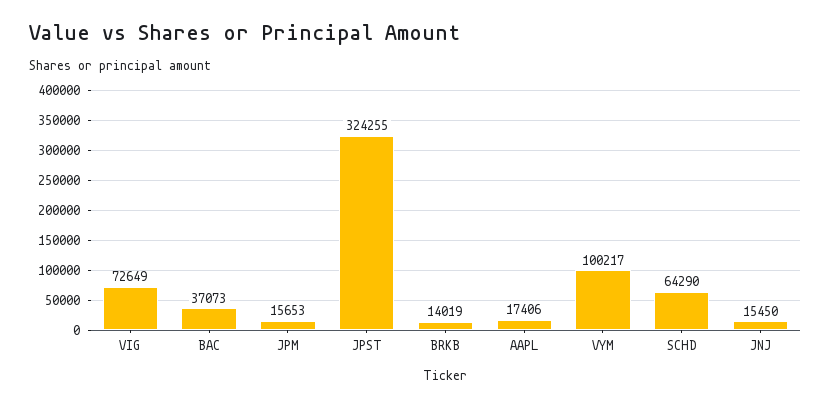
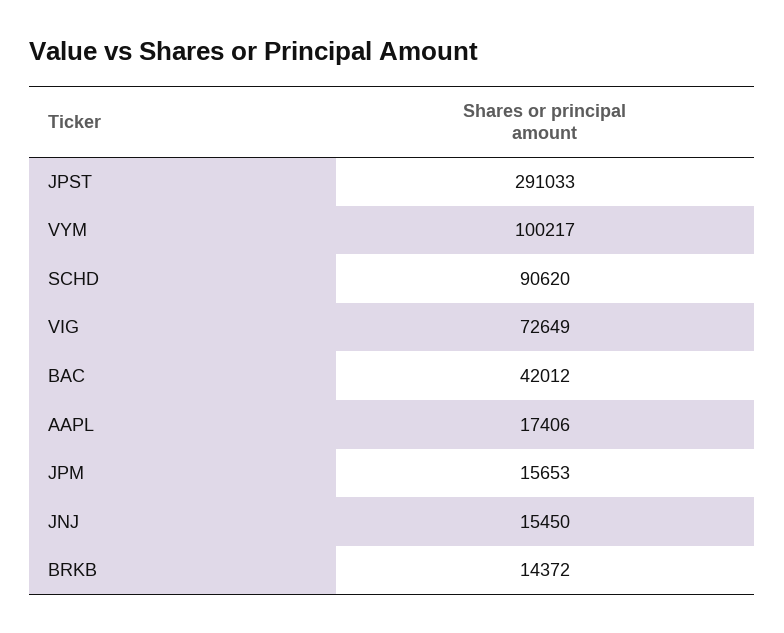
  {
    "VIG": 72649,
-   "BAC": 37073,
+   "BAC": 42012,
    "JPM": 15653,
-   "JPST": 324255,
+   "JPST": 291033,
-   "BRKB": 14019,
+   "BRKB": 14372,
    "AAPL": 17406,
    "VYM": 100217,
-   "SCHD": 64290,
+   "SCHD": 90620,
    "JNJ": 15450
  }

